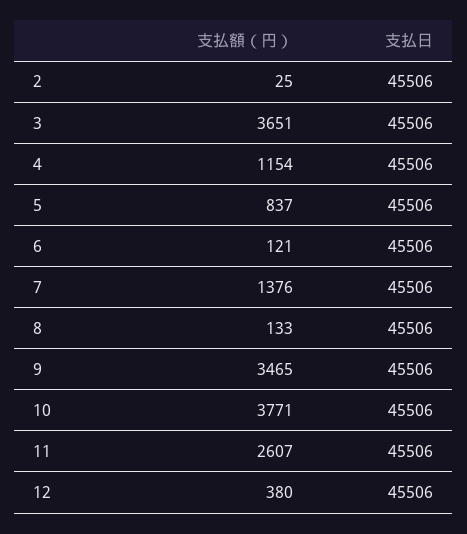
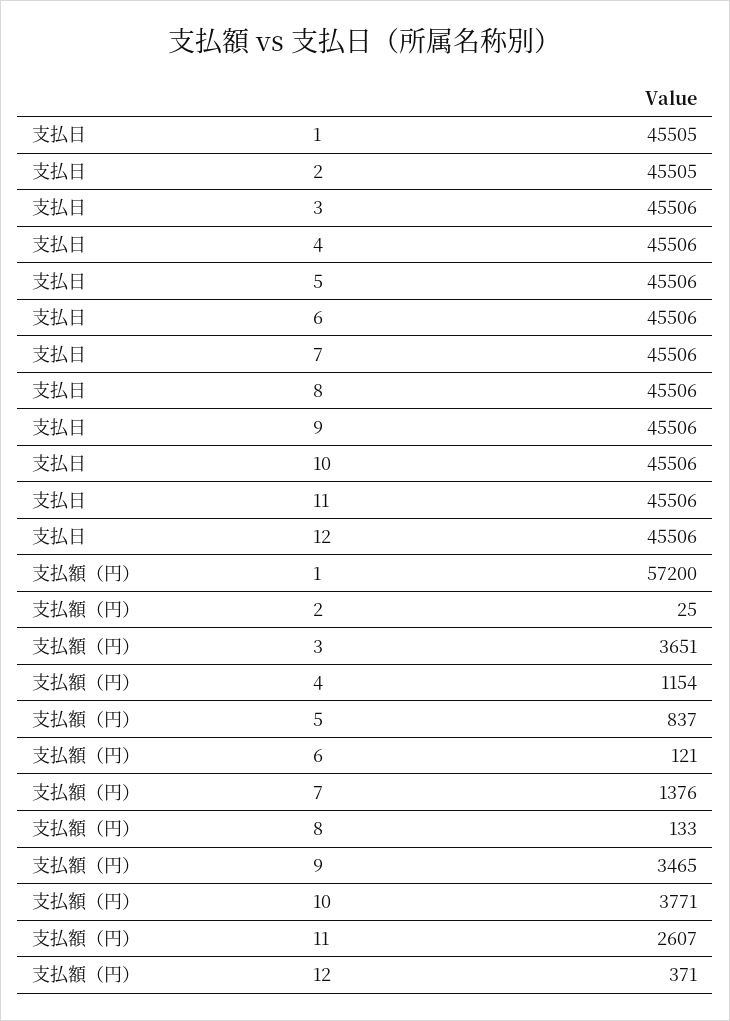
  {
    "支払額（円）": {
      "2": 25,
      "3": 3651,
      "4": 1154,
      "5": 837,
      "6": 121,
      "7": 1376,
      "8": 133,
      "9": 3465,
      "10": 3771,
      "11": 2607,
-     "12": 380
+     "12": 371,
+     "1": 57200
    },
    "支払日": {
-     "2": 45506,
+     "2": 45505,
      "3": 45506,
      "4": 45506,
      "5": 45506,
      "6": 45506,
      "7": 45506,
      "8": 45506,
      "9": 45506,
      "10": 45506,
      "11": 45506,
-     "12": 45506
+     "12": 45506,
+     "1": 45505
    }
  }

